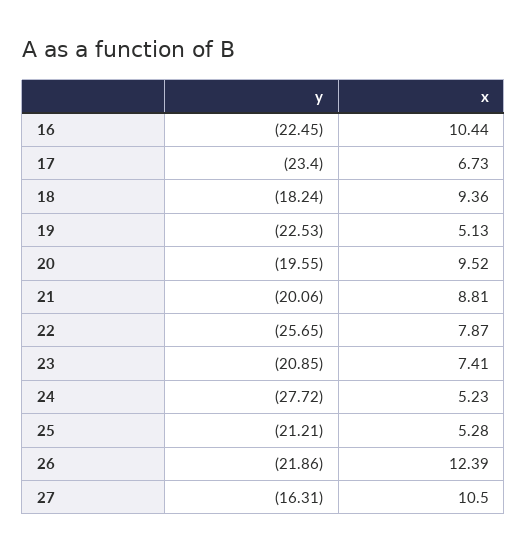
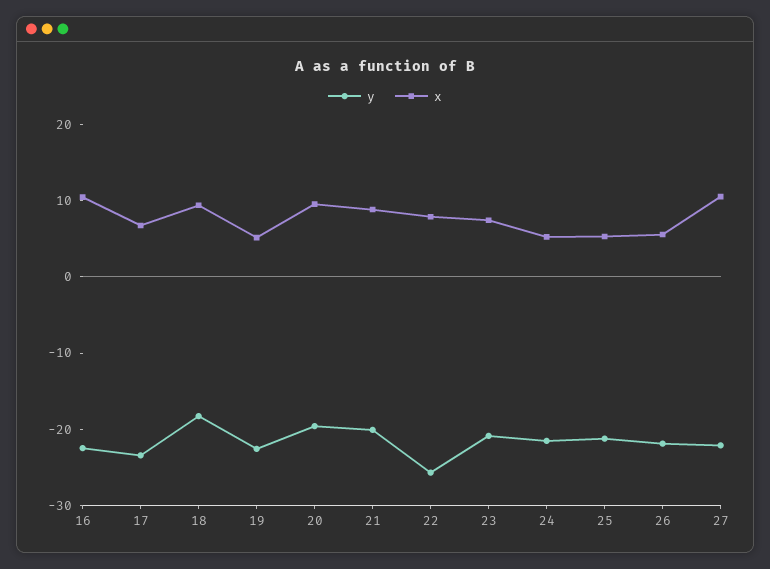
  {
    "y": {
      "16": -22.45,
      "17": -23.4,
      "18": -18.24,
      "19": -22.53,
      "20": -19.55,
      "21": -20.06,
      "22": -25.65,
      "23": -20.85,
-     "24": -27.72,
+     "24": -22,
      "25": -21.21,
      "26": -21.86,
-     "27": -16.31
+     "27": -22
    },
    "x": {
      "16": 10.44,
      "17": 6.73,
      "18": 9.36,
      "19": 5.13,
      "20": 9.52,
      "21": 8.81,
      "22": 7.87,
      "23": 7.41,
      "24": 5.23,
      "25": 5.28,
-     "26": 12.39,
+     "26": 6,
      "27": 10.5
    }
  }

